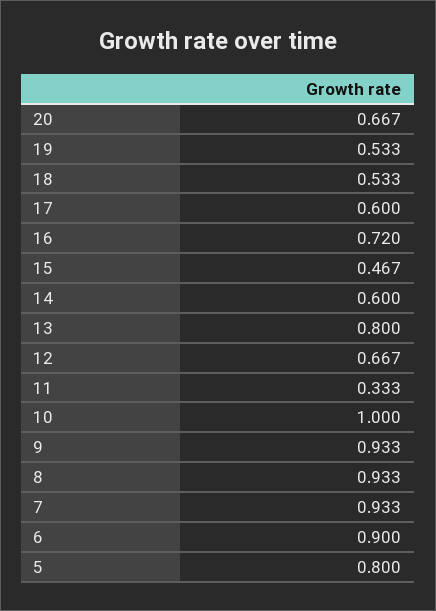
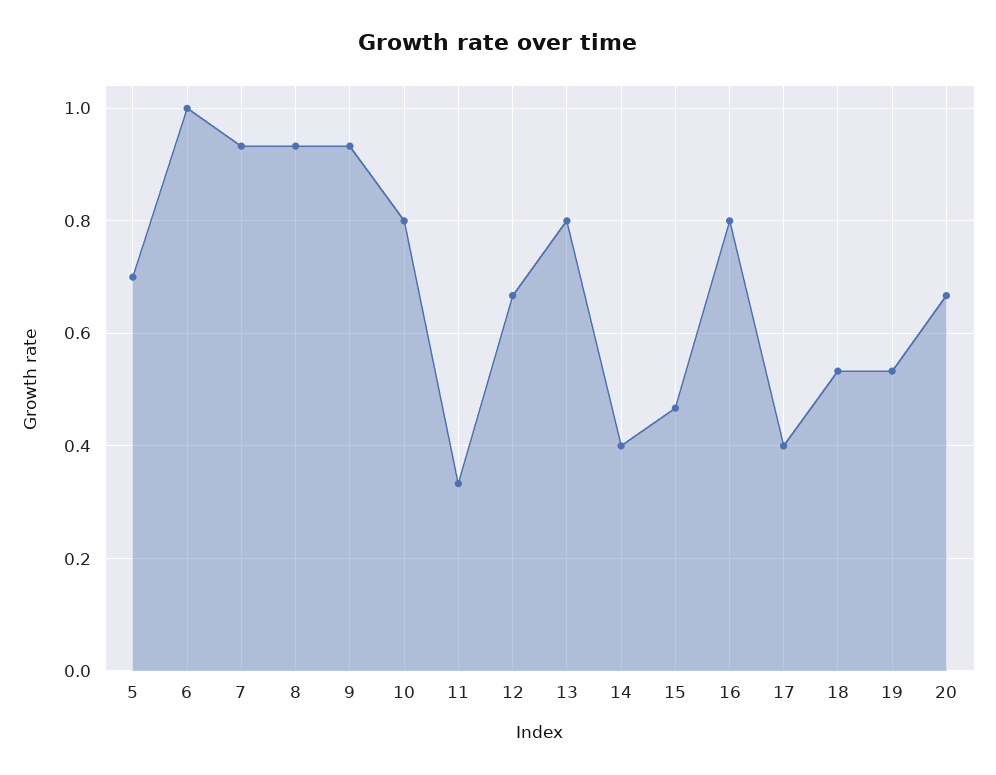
  {
    "20": 0.667,
    "19": 0.533,
    "18": 0.533,
-   "17": 0.6,
+   "17": 0.4,
-   "16": 0.72,
+   "16": 0.8,
    "15": 0.467,
-   "14": 0.6,
+   "14": 0.4,
    "13": 0.8,
    "12": 0.667,
    "11": 0.333,
-   "10": 1,
+   "10": 0.8,
    "9": 0.933,
    "8": 0.933,
    "7": 0.933,
-   "6": 0.9,
+   "6": 1,
-   "5": 0.8
+   "5": 0.7
  }

